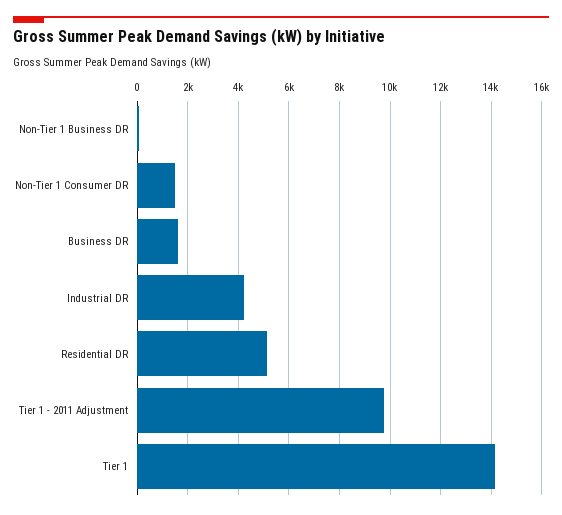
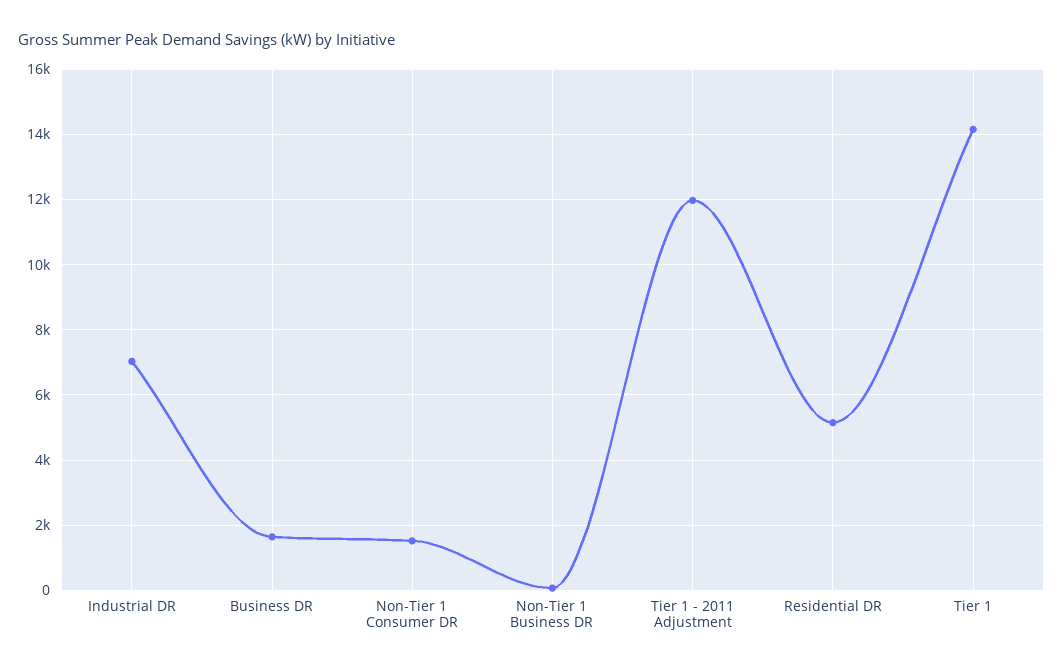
  {
    "Non-Tier 1 Business DR": 0,
    "Non-Tier 1 Consumer DR": 1600,
    "Business DR": 1600,
-   "Industrial DR": 4250,
+   "Industrial DR": 7000,
    "Residential DR": 5200,
-   "Tier 1 - 2011 Adjustment": 9750,
+   "Tier 1 - 2011 Adjustment": 12000,
    "Tier 1": 14200
  }

